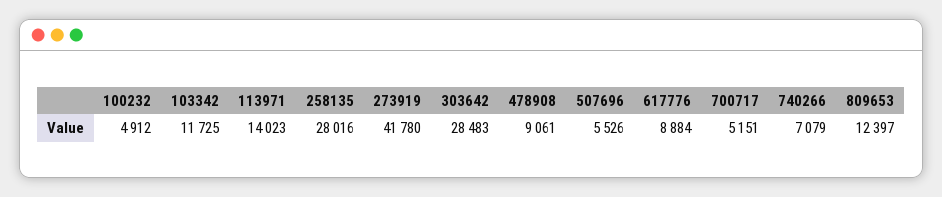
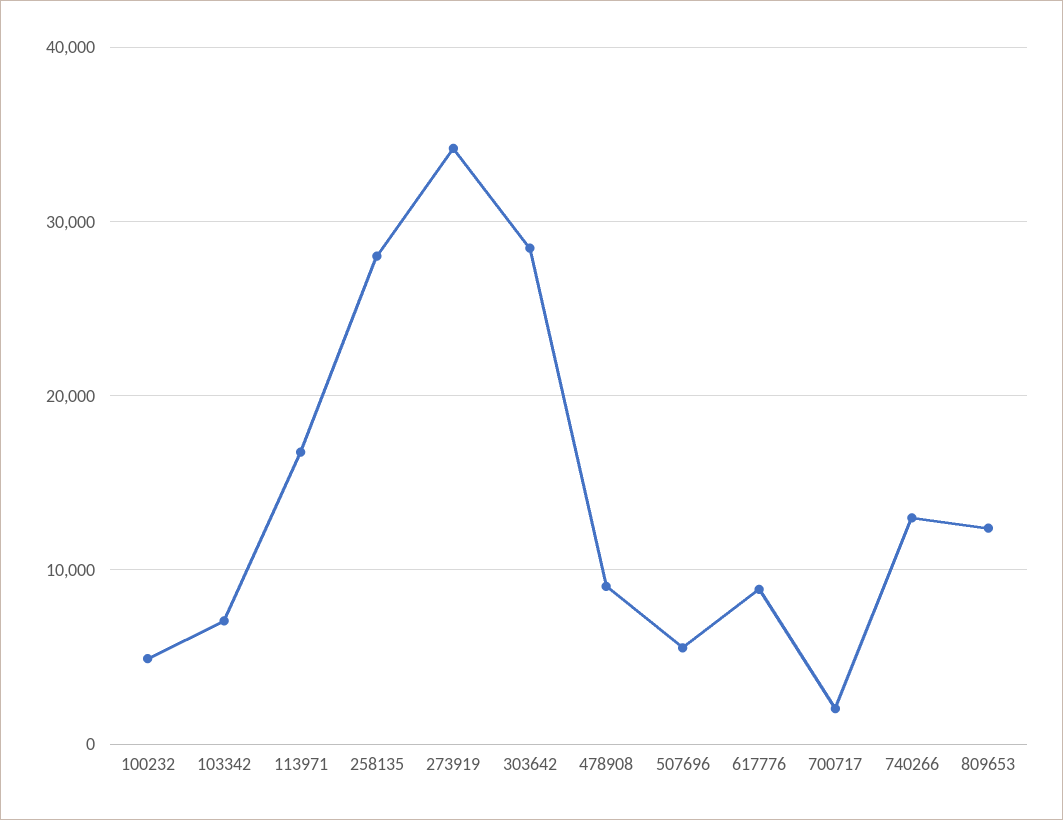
  {
    "100232": 4912,
-   "103342": 11725,
+   "103342": 7000,
-   "113971": 14023,
+   "113971": 17000,
    "258135": 28016,
-   "273919": 41780,
+   "273919": 34000,
    "303642": 28483,
    "478908": 9061,
    "507696": 5526,
    "617776": 8884,
-   "700717": 5151,
+   "700717": 2000,
-   "740266": 7079,
+   "740266": 13000,
    "809653": 12397
  }

